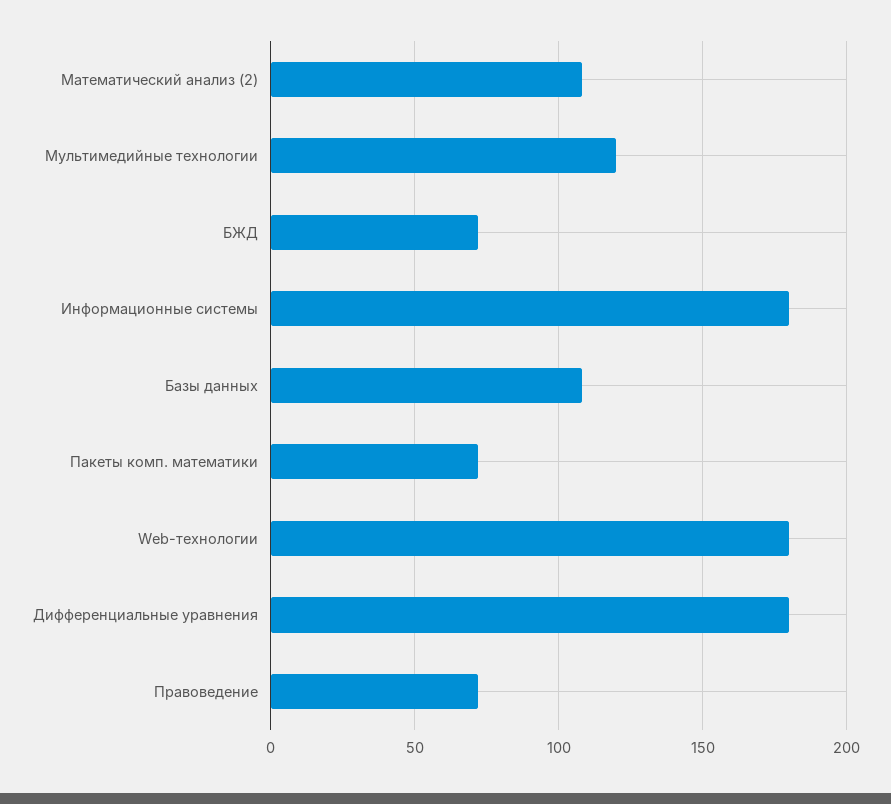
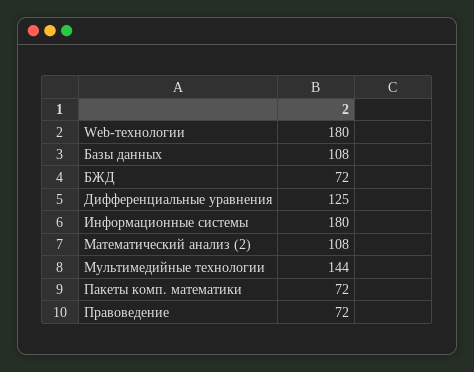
  {
    "Математический анализ (2)": 108,
-   "Мультимедийные технологии": 120,
+   "Мультимедийные технологии": 144,
    "БЖД": 72,
    "Информационные системы": 180,
    "Базы данных": 108,
    "Пакеты комп. математики": 72,
    "Web-технологии": 180,
-   "Дифференциальные уравнения": 180,
+   "Дифференциальные уравнения": 125,
    "Правоведение": 72
  }

